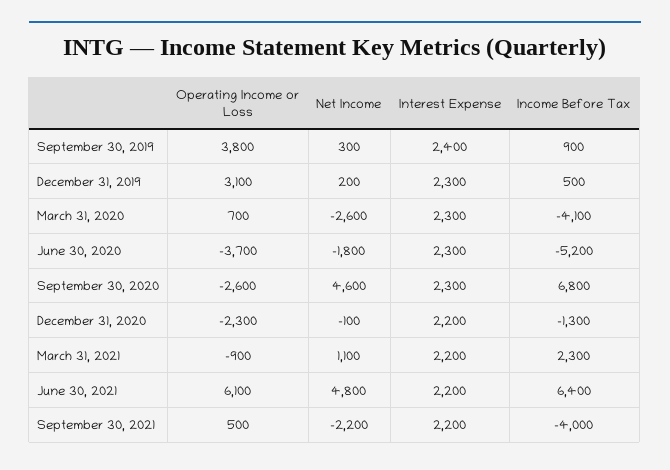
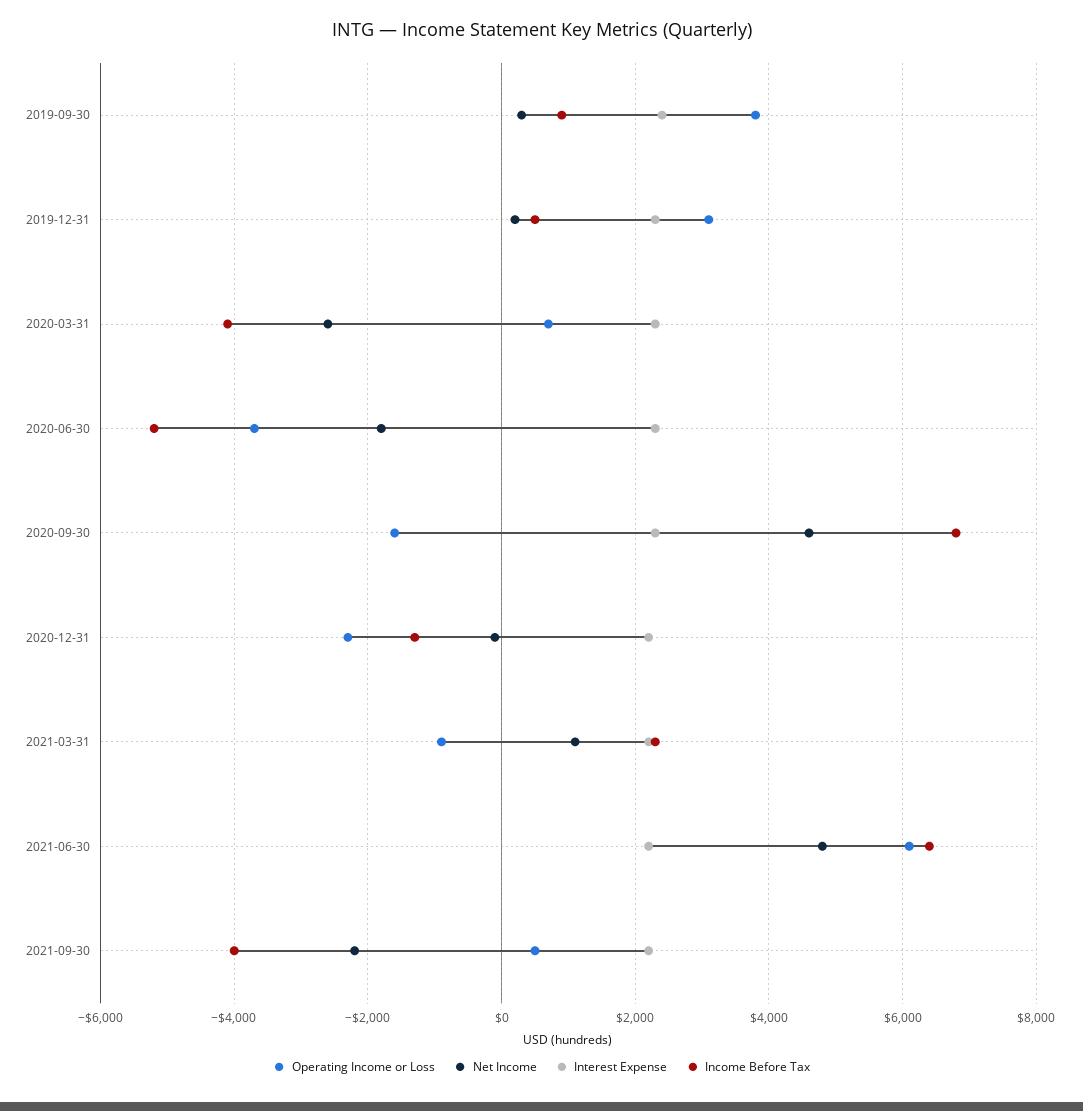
  {
    "Operating Income or Loss": {
      "September 30, 2019": 3800,
      "December 31, 2019": 3100,
      "March 31, 2020": 700,
      "June 30, 2020": -3700,
-     "September 30, 2020": -2600,
+     "September 30, 2020": -1600,
      "December 31, 2020": -2300,
      "March 31, 2021": -900,
      "June 30, 2021": 6100,
      "September 30, 2021": 500
    },
    "Net Income": {
      "September 30, 2019": 300,
      "December 31, 2019": 200,
      "March 31, 2020": -2600,
      "June 30, 2020": -1800,
      "September 30, 2020": 4600,
      "December 31, 2020": -100,
      "March 31, 2021": 1100,
      "June 30, 2021": 4800,
      "September 30, 2021": -2200
    },
    "Interest Expense": {
      "September 30, 2019": 2400,
      "December 31, 2019": 2300,
      "March 31, 2020": 2300,
      "June 30, 2020": 2300,
      "September 30, 2020": 2300,
      "December 31, 2020": 2200,
      "March 31, 2021": 2200,
      "June 30, 2021": 2200,
      "September 30, 2021": 2200
    },
    "Income Before Tax": {
      "September 30, 2019": 900,
      "December 31, 2019": 500,
      "March 31, 2020": -4100,
      "June 30, 2020": -5200,
      "September 30, 2020": 6800,
      "December 31, 2020": -1300,
      "March 31, 2021": 2300,
      "June 30, 2021": 6400,
      "September 30, 2021": -4000
    }
  }

